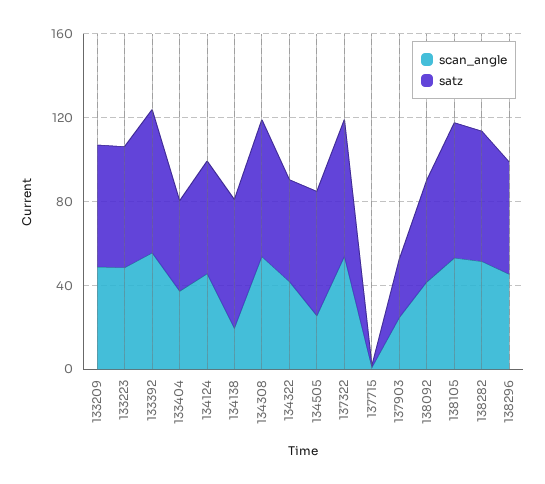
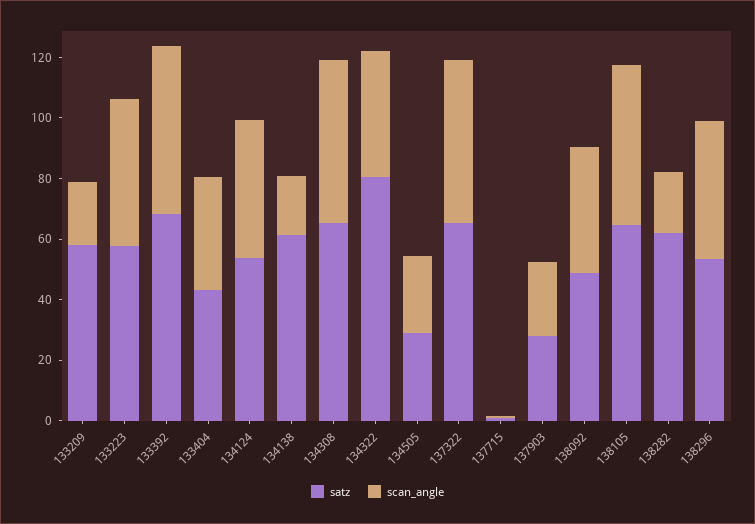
  {
    "scan_angle": {
-     "133209": 50,
+     "133209": 20,
      "133223": 50,
      "133392": 55,
      "133404": 35,
      "134124": 45,
      "134138": 20,
      "134308": 55,
      "134322": 40,
      "134505": 25,
      "137322": 55,
      "137715": 0,
      "137903": 25,
      "138092": 40,
      "138105": 55,
-     "138282": 50,
+     "138282": 20,
      "138296": 45
    },
    "satz": {
      "133209": 60,
      "133223": 60,
      "133392": 70,
      "133404": 45,
      "134124": 55,
      "134138": 60,
      "134308": 65,
-     "134322": 50,
+     "134322": 80,
-     "134505": 60,
+     "134505": 30,
      "137322": 65,
      "137715": 0,
      "137903": 30,
      "138092": 50,
      "138105": 65,
      "138282": 60,
      "138296": 55
    }
  }

